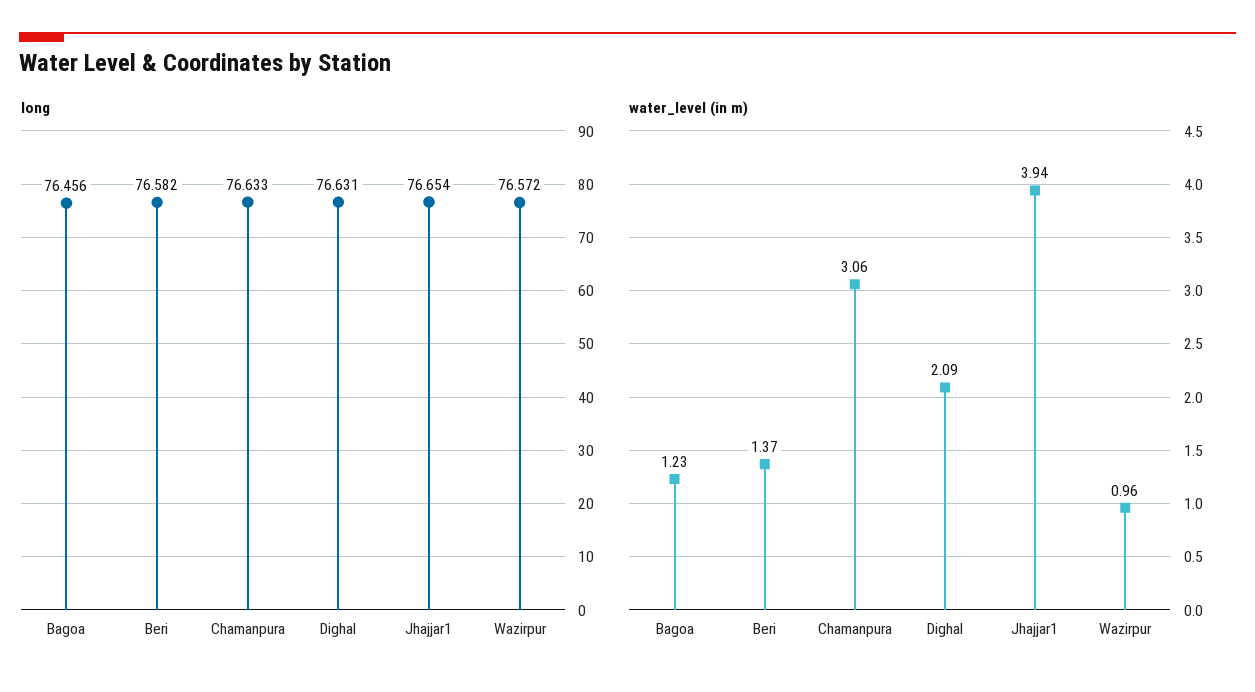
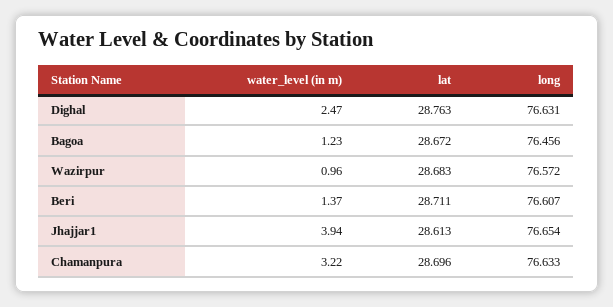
  {
    "long": {
      "Bagoa": 76.456,
-     "Beri": 76.582,
+     "Beri": 76.607,
      "Chamanpura": 76.633,
      "Dighal": 76.631,
      "Jhajjar1": 76.654,
      "Wazirpur": 76.572
    },
    "water_level (in m)": {
      "Bagoa": 1.23,
      "Beri": 1.37,
-     "Chamanpura": 3.06,
+     "Chamanpura": 3.22,
-     "Dighal": 2.09,
+     "Dighal": 2.47,
      "Jhajjar1": 3.94,
      "Wazirpur": 0.96
-   }
+   },
+   "lat": {
+     "Dighal": 28.763,
+     "Bagoa": 28.672,
+     "Wazirpur": 28.683,
+     "Beri": 28.711,
+     "Jhajjar1": 28.613,
+     "Chamanpura": 28.696
+   }
  }

